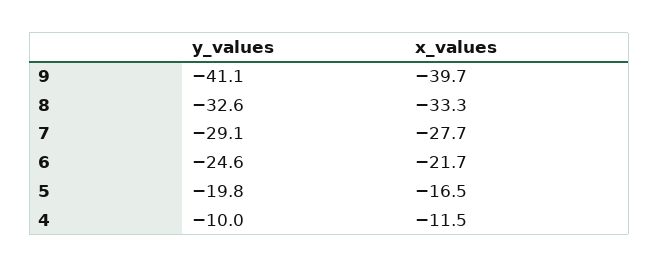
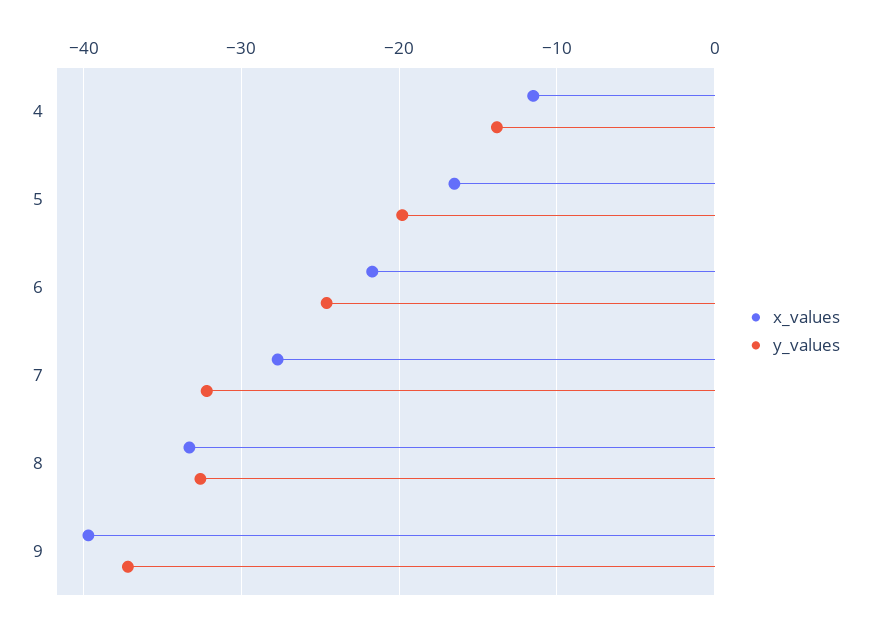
  {
    "y_values": {
-     "9": -41.1,
+     "9": -37,
      "8": -32.6,
-     "7": -29.1,
+     "7": -32,
      "6": -24.6,
      "5": -19.8,
-     "4": -10
+     "4": -14
    },
    "x_values": {
      "9": -39.7,
      "8": -33.3,
      "7": -27.7,
      "6": -21.7,
      "5": -16.5,
      "4": -11.5
    }
  }

